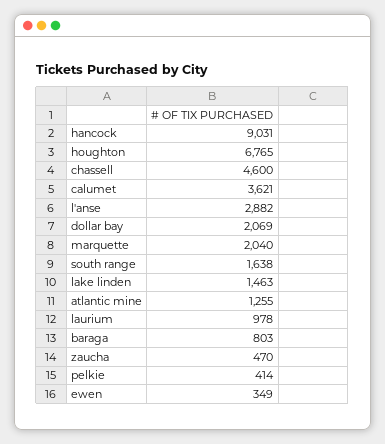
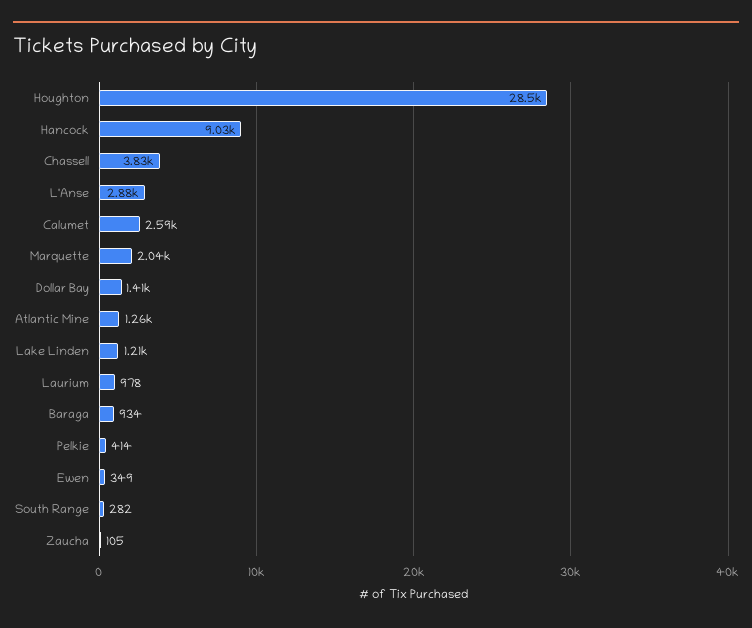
  {
    "hancock": 9031,
-   "houghton": 6765,
+   "houghton": 28500,
-   "chassell": 4600,
+   "chassell": 3830,
-   "calumet": 3621,
+   "calumet": 2590,
    "l'anse": 2882,
-   "dollar bay": 2069,
+   "dollar bay": 1410,
    "marquette": 2040,
-   "south range": 1638,
+   "south range": 282,
-   "lake linden": 1463,
+   "lake linden": 1210,
    "atlantic mine": 1255,
    "laurium": 978,
-   "baraga": 803,
+   "baraga": 934,
-   "zaucha": 470,
+   "zaucha": 105,
    "pelkie": 414,
    "ewen": 349
  }

